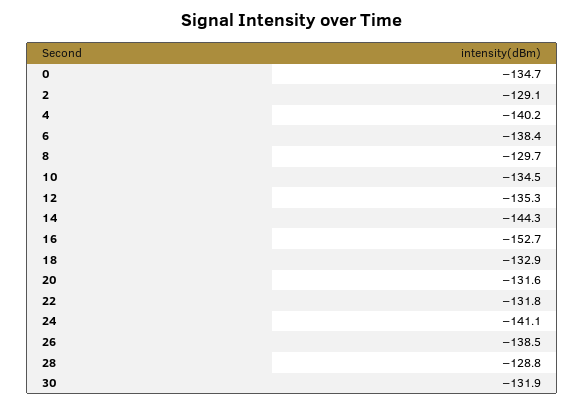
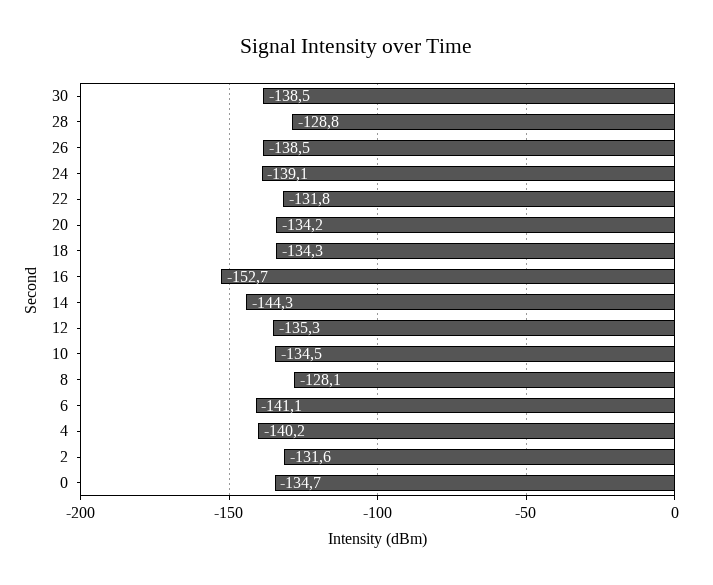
  {
    "0": -134.7,
-   "2": -129.1,
+   "2": -131.6,
    "4": -140.2,
-   "6": -138.4,
+   "6": -141.1,
-   "8": -129.7,
+   "8": -128.1,
    "10": -134.5,
    "12": -135.3,
    "14": -144.3,
    "16": -152.7,
-   "18": -132.9,
+   "18": -134.3,
-   "20": -131.6,
+   "20": -134.2,
    "22": -131.8,
-   "24": -141.1,
+   "24": -139.1,
    "26": -138.5,
    "28": -128.8,
-   "30": -131.9
+   "30": -138.5
  }

